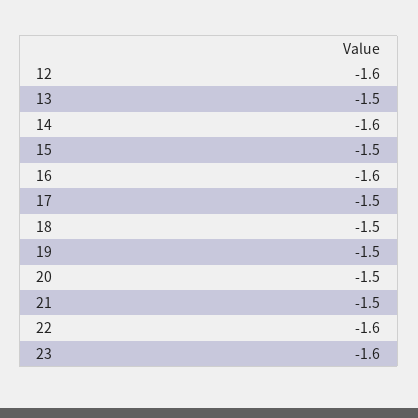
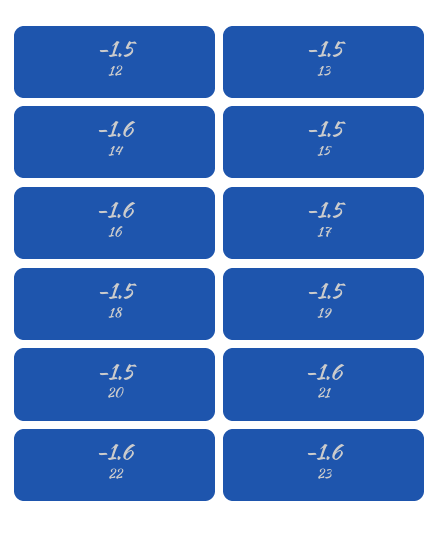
  {
-   "12": -1.6,
+   "12": -1.5,
    "13": -1.5,
    "14": -1.6,
    "15": -1.5,
    "16": -1.6,
    "17": -1.5,
    "18": -1.5,
    "19": -1.5,
    "20": -1.5,
-   "21": -1.5,
+   "21": -1.6,
    "22": -1.6,
    "23": -1.6
  }

